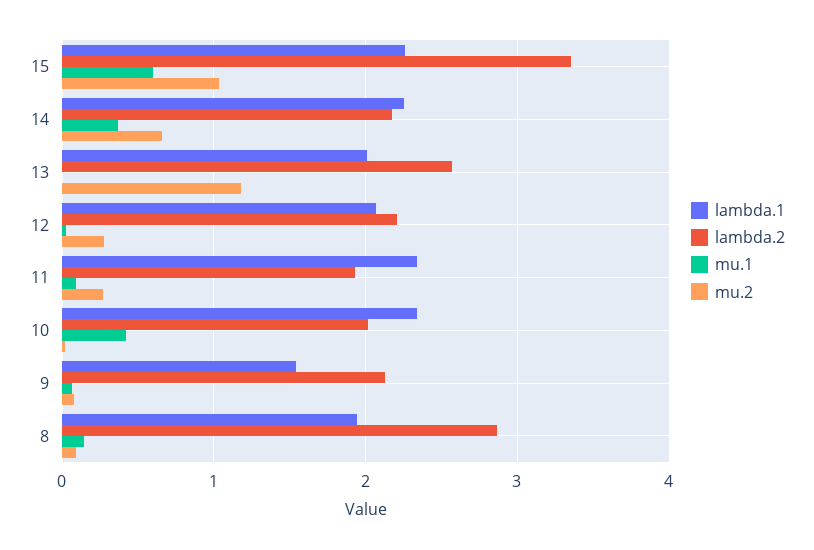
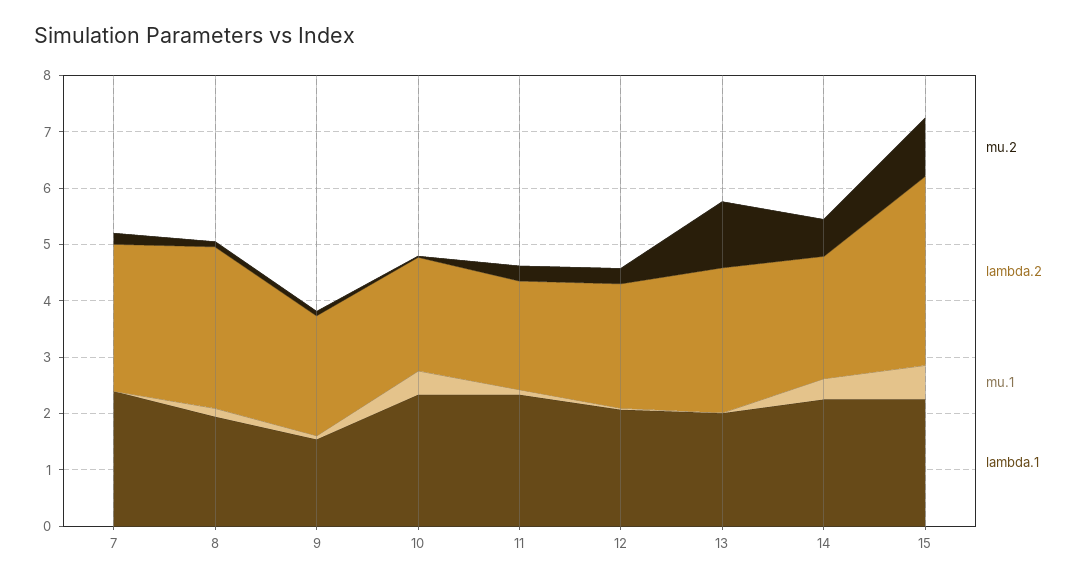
  {
    "lambda.1": {
      "15": 2.3,
      "14": 2.3,
      "13": 2,
      "12": 2.1,
      "11": 2.3,
      "10": 2.3,
      "9": 1.5,
-     "8": 1.9
+     "8": 1.9,
+     "7": 2.4
    },
    "lambda.2": {
      "15": 3.4,
      "14": 2.2,
      "13": 2.6,
      "12": 2.2,
      "11": 1.9,
      "10": 2,
      "9": 2.1,
-     "8": 2.9
+     "8": 2.9,
+     "7": 2.6
    },
    "mu.1": {
      "15": 0.6,
      "14": 0.4,
      "13": 0,
      "12": 0,
      "11": 0.1,
      "10": 0.4,
      "9": 0.1,
-     "8": 0.1
+     "8": 0.1,
+     "7": 0
    },
    "mu.2": {
      "15": 1,
      "14": 0.7,
      "13": 1.2,
      "12": 0.3,
      "11": 0.3,
      "10": 0,
      "9": 0.1,
-     "8": 0.1
+     "8": 0.1,
+     "7": 0.2
    }
  }

